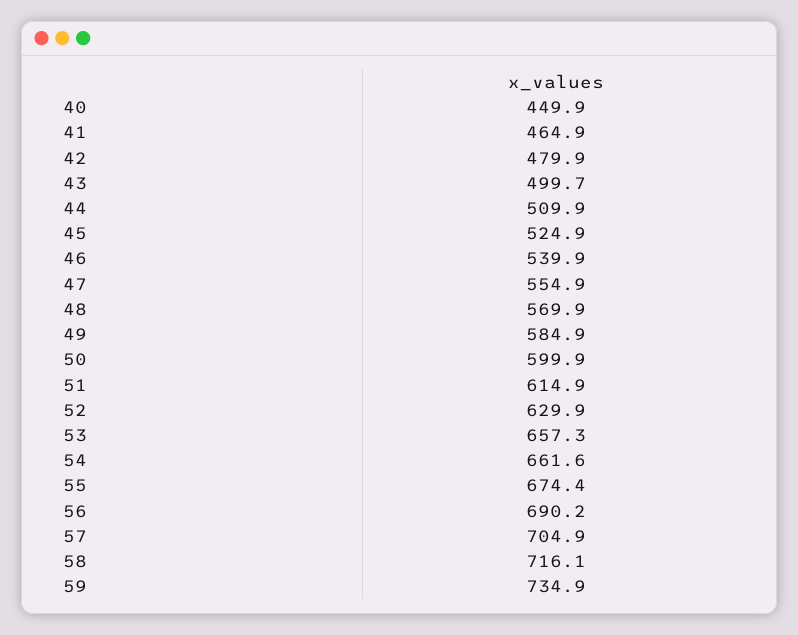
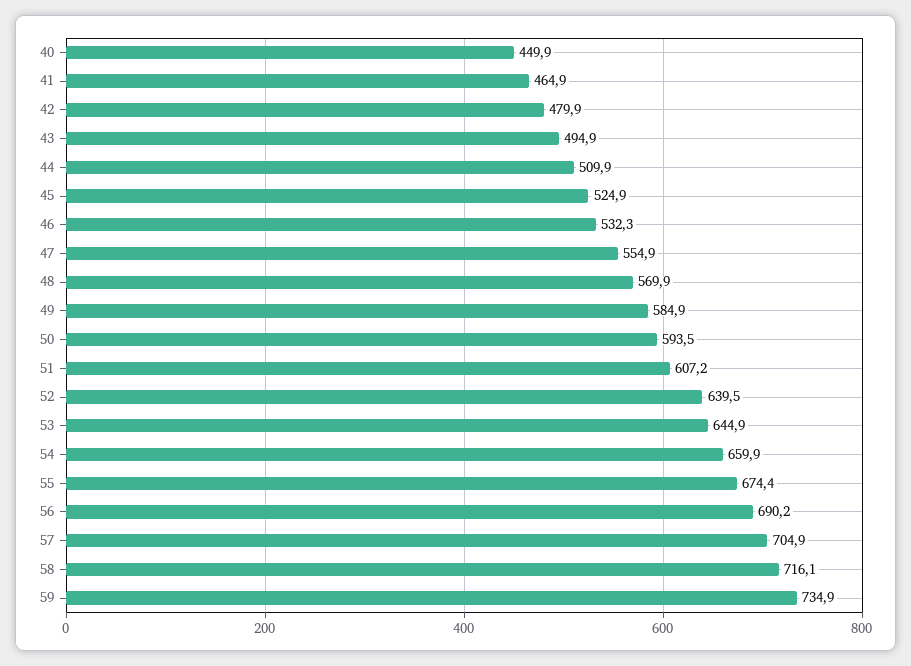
  {
    "40": 449.9,
    "41": 464.9,
    "42": 479.9,
-   "43": 499.7,
+   "43": 494.9,
    "44": 509.9,
    "45": 524.9,
-   "46": 539.9,
+   "46": 532.3,
    "47": 554.9,
    "48": 569.9,
    "49": 584.9,
-   "50": 599.9,
+   "50": 593.5,
-   "51": 614.9,
+   "51": 607.2,
-   "52": 629.9,
+   "52": 639.5,
-   "53": 657.3,
+   "53": 644.9,
-   "54": 661.6,
+   "54": 659.9,
    "55": 674.4,
    "56": 690.2,
    "57": 704.9,
    "58": 716.1,
    "59": 734.9
  }

